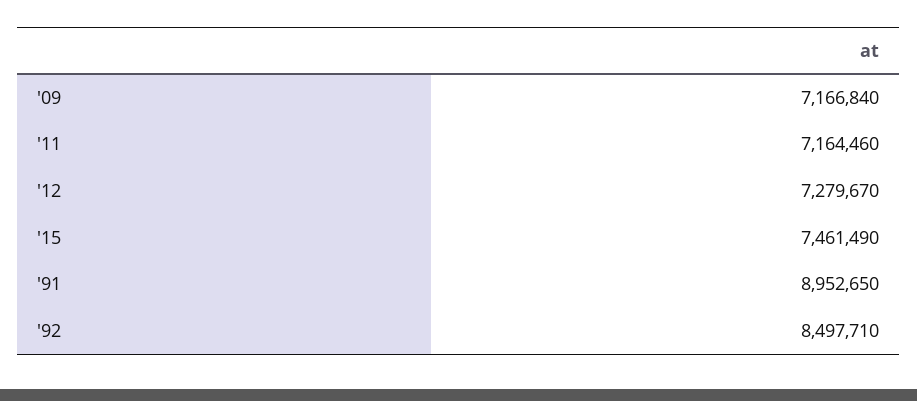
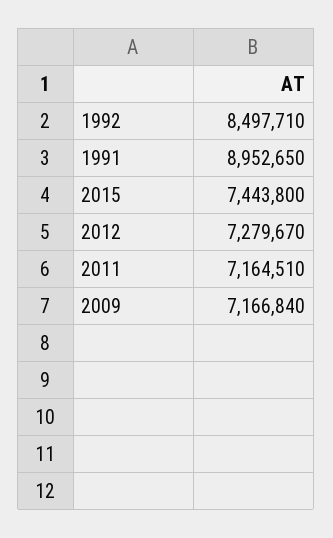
  {
    "'09": 7166840,
-   "'11": 7164460,
+   "'11": 7164510,
    "'12": 7279670,
-   "'15": 7461490,
+   "'15": 7443800,
    "'91": 8952650,
    "'92": 8497710
  }

